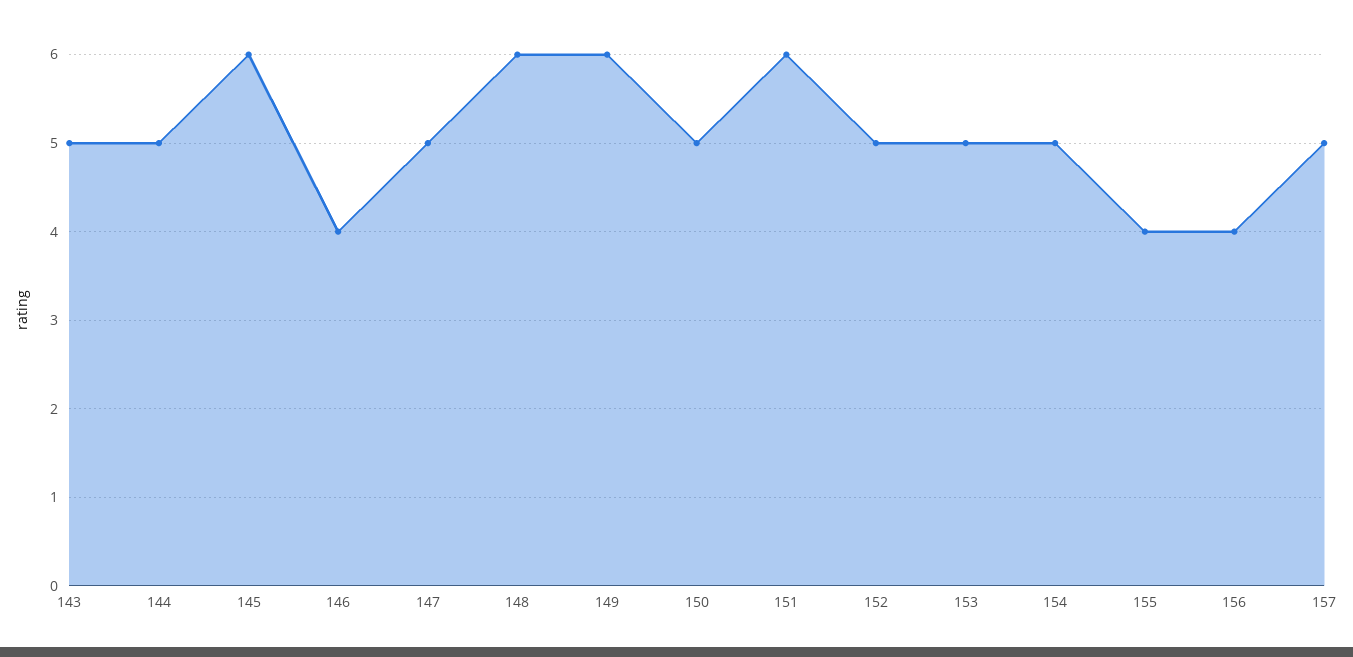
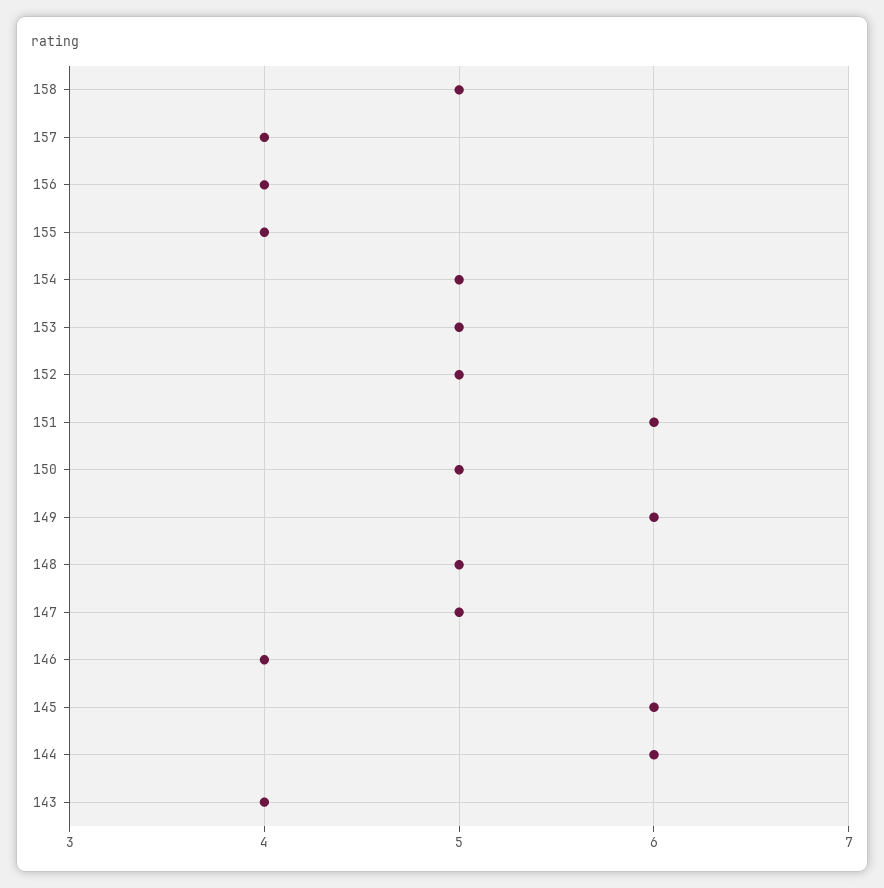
  {
-   "143": 5,
+   "143": 4,
-   "144": 5,
+   "144": 6,
    "145": 6,
    "146": 4,
    "147": 5,
-   "148": 6,
+   "148": 5,
    "149": 6,
    "150": 5,
    "151": 6,
    "152": 5,
    "153": 5,
    "154": 5,
    "155": 4,
    "156": 4,
-   "157": 5
+   "157": 4,
+   "158": 5
  }

